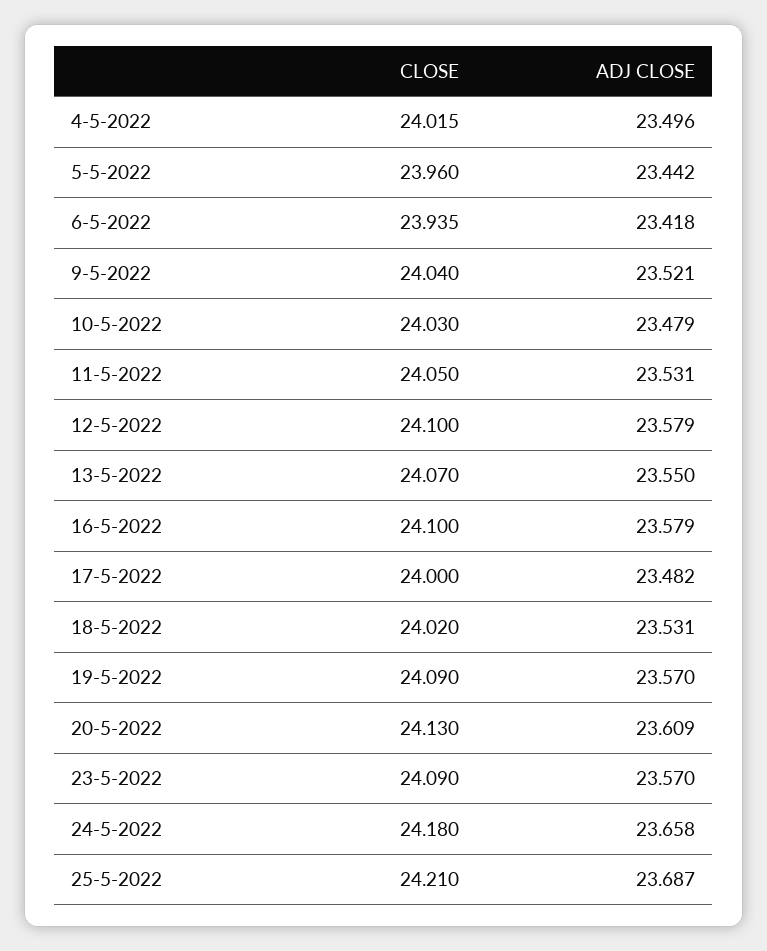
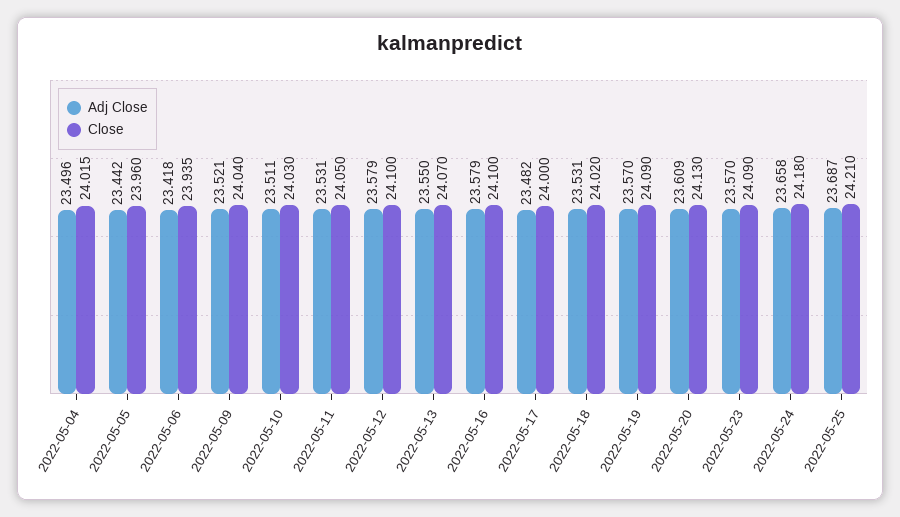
  {
    "CLOSE": {
      "4-5-2022": 24.015,
      "5-5-2022": 23.96,
      "6-5-2022": 23.935,
      "9-5-2022": 24.04,
      "10-5-2022": 24.03,
      "11-5-2022": 24.05,
      "12-5-2022": 24.1,
      "13-5-2022": 24.07,
      "16-5-2022": 24.1,
      "17-5-2022": 24,
      "18-5-2022": 24.02,
      "19-5-2022": 24.09,
      "20-5-2022": 24.13,
      "23-5-2022": 24.09,
      "24-5-2022": 24.18,
      "25-5-2022": 24.21
    },
    "ADJ CLOSE": {
      "4-5-2022": 23.496,
      "5-5-2022": 23.442,
      "6-5-2022": 23.418,
      "9-5-2022": 23.521,
-     "10-5-2022": 23.479,
+     "10-5-2022": 23.511,
      "11-5-2022": 23.531,
      "12-5-2022": 23.579,
      "13-5-2022": 23.55,
      "16-5-2022": 23.579,
      "17-5-2022": 23.482,
      "18-5-2022": 23.531,
      "19-5-2022": 23.57,
      "20-5-2022": 23.609,
      "23-5-2022": 23.57,
      "24-5-2022": 23.658,
      "25-5-2022": 23.687
    }
  }

